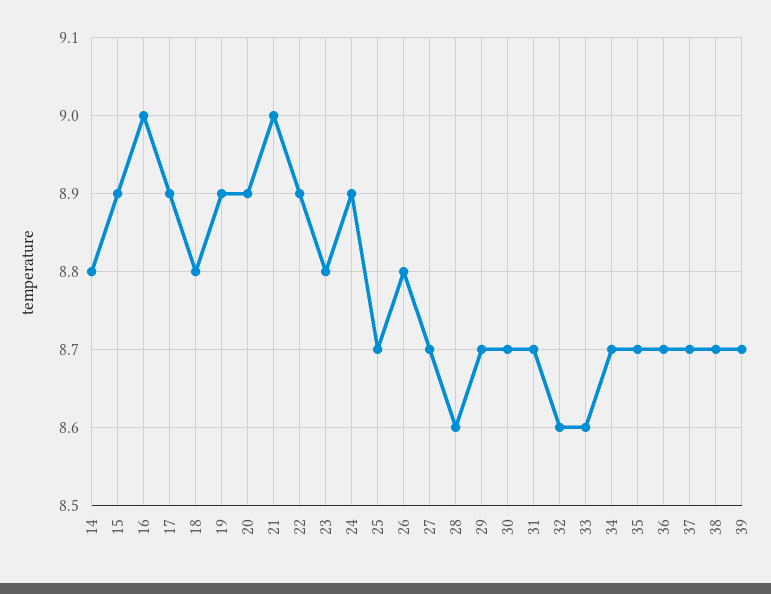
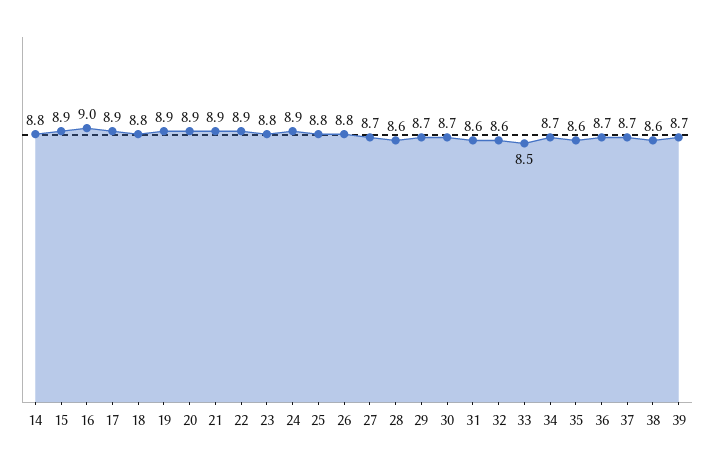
  {
    "14": 8.8,
    "15": 8.9,
    "16": 9,
    "17": 8.9,
    "18": 8.8,
    "19": 8.9,
    "20": 8.9,
-   "21": 9,
+   "21": 8.9,
    "22": 8.9,
    "23": 8.8,
    "24": 8.9,
-   "25": 8.7,
+   "25": 8.8,
    "26": 8.8,
    "27": 8.7,
    "28": 8.6,
    "29": 8.7,
    "30": 8.7,
-   "31": 8.7,
+   "31": 8.6,
    "32": 8.6,
-   "33": 8.6,
+   "33": 8.5,
    "34": 8.7,
-   "35": 8.7,
+   "35": 8.6,
    "36": 8.7,
    "37": 8.7,
-   "38": 8.7,
+   "38": 8.6,
    "39": 8.7
  }

